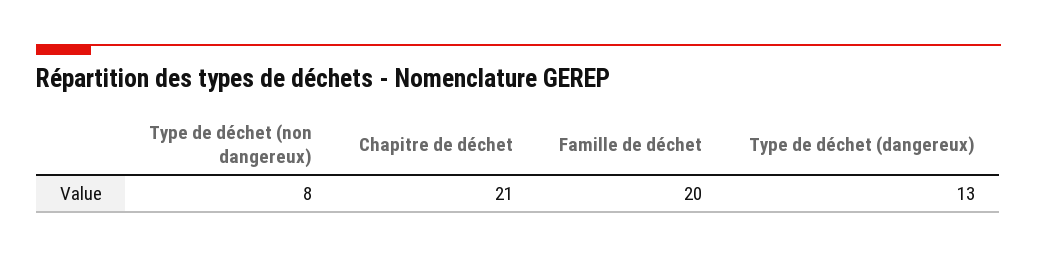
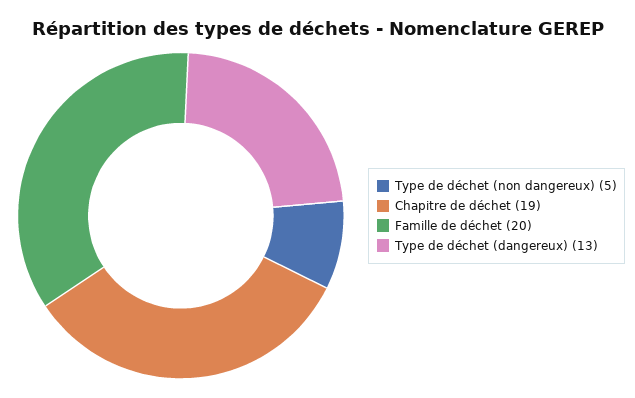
  {
-   "Type de déchet (non dangereux)": 8,
+   "Type de déchet (non dangereux)": 5,
-   "Chapitre de déchet": 21,
+   "Chapitre de déchet": 19,
    "Famille de déchet": 20,
    "Type de déchet (dangereux)": 13
  }

